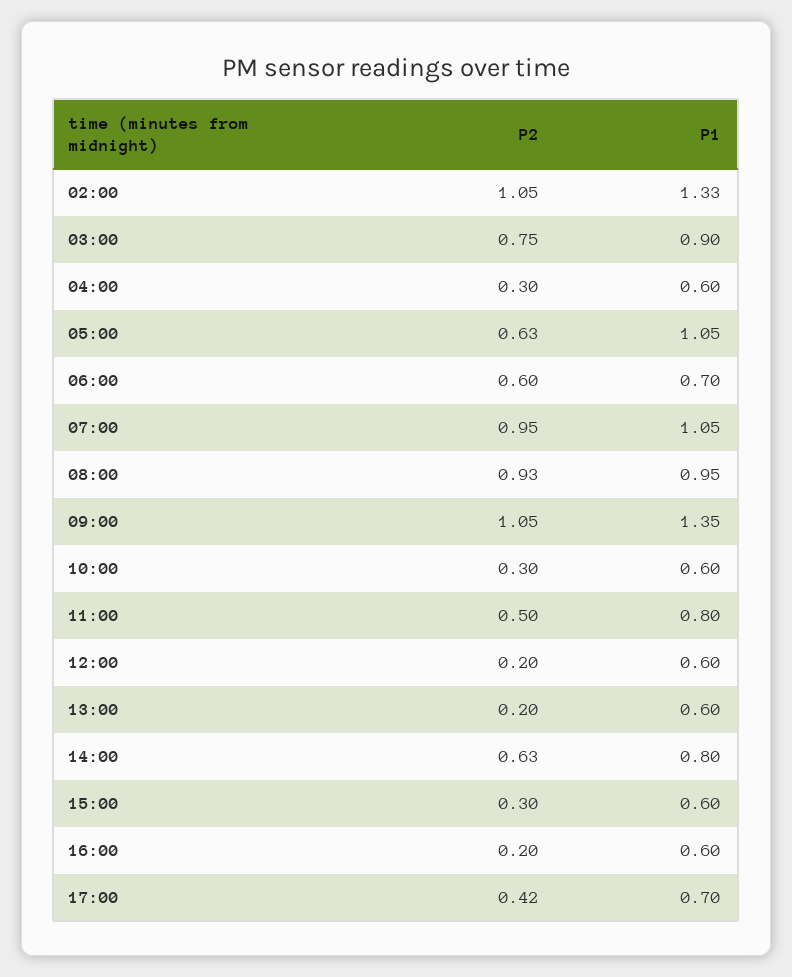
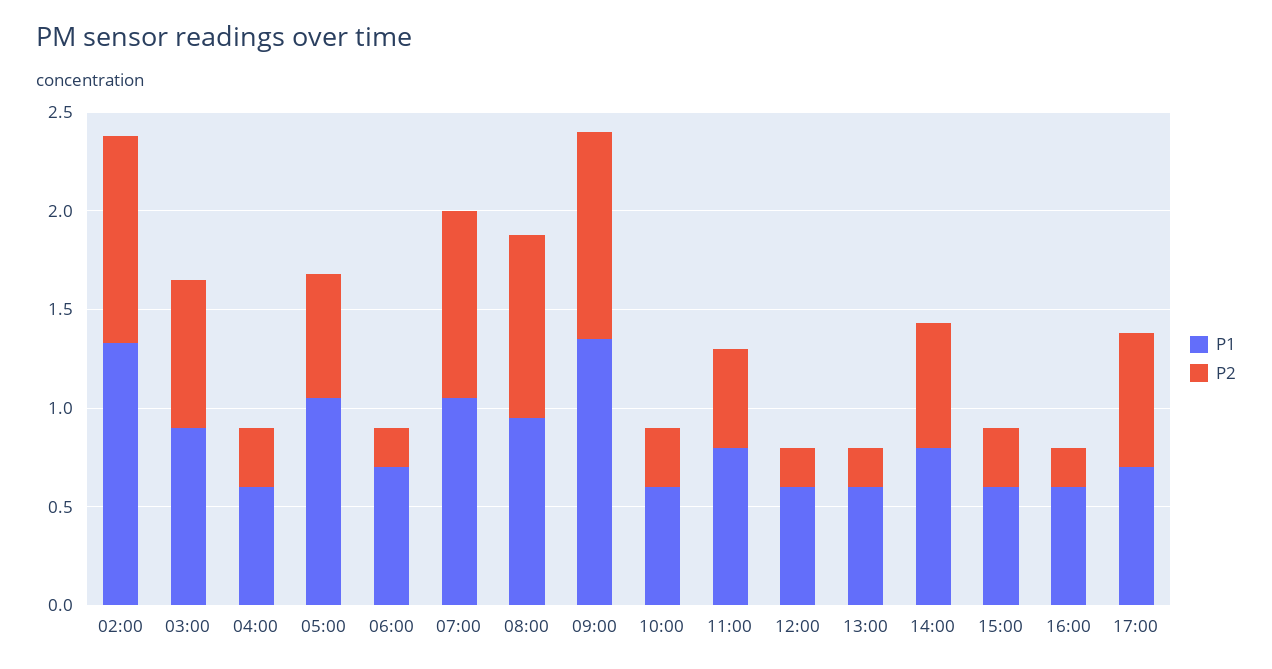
  {
    "P2": {
      "02:00": 1.05,
      "03:00": 0.75,
      "04:00": 0.3,
      "05:00": 0.63,
-     "06:00": 0.6,
+     "06:00": 0.2,
      "07:00": 0.95,
      "08:00": 0.93,
      "09:00": 1.05,
      "10:00": 0.3,
      "11:00": 0.5,
      "12:00": 0.2,
      "13:00": 0.2,
      "14:00": 0.63,
      "15:00": 0.3,
      "16:00": 0.2,
-     "17:00": 0.42
+     "17:00": 0.7
    },
    "P1": {
      "02:00": 1.33,
      "03:00": 0.9,
      "04:00": 0.6,
      "05:00": 1.05,
      "06:00": 0.7,
      "07:00": 1.05,
      "08:00": 0.95,
      "09:00": 1.35,
      "10:00": 0.6,
      "11:00": 0.8,
      "12:00": 0.6,
      "13:00": 0.6,
      "14:00": 0.8,
      "15:00": 0.6,
      "16:00": 0.6,
      "17:00": 0.7
    }
  }

